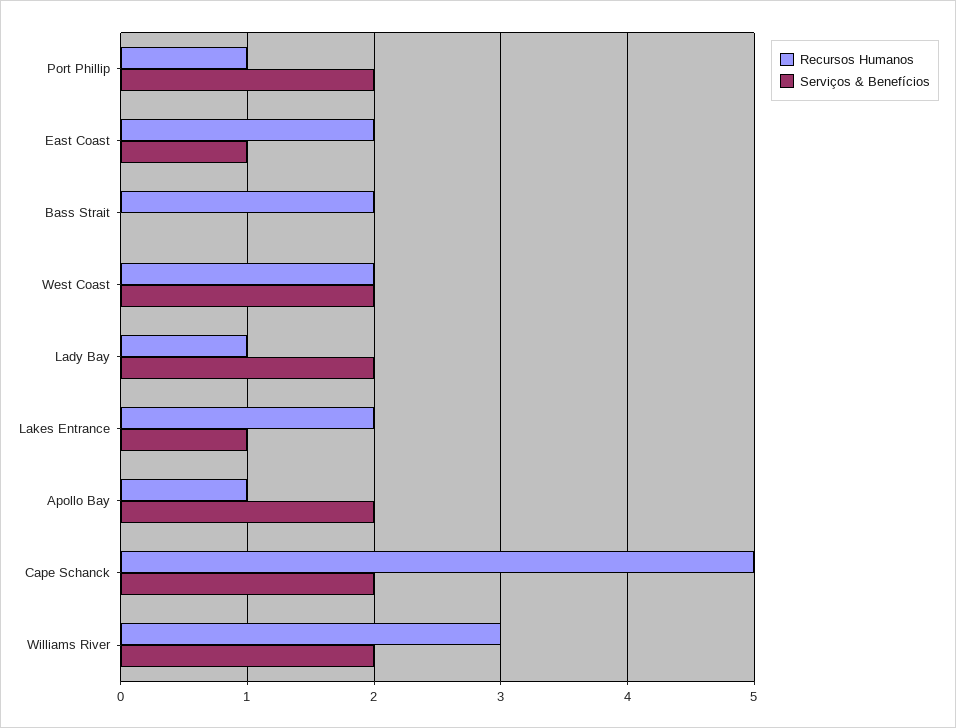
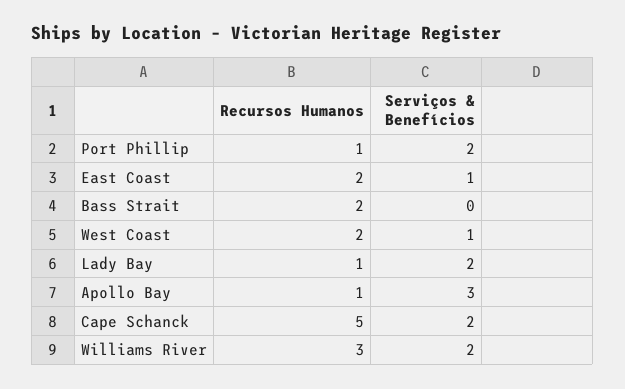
  {
    "Recursos Humanos": {
      "Port Phillip": 1,
      "East Coast": 2,
      "Bass Strait": 2,
      "West Coast": 2,
      "Lady Bay": 1,
-     "Lakes Entrance": 2,
      "Apollo Bay": 1,
      "Cape Schanck": 5,
      "Williams River": 3
    },
    "Serviços & Benefícios": {
      "Port Phillip": 2,
      "East Coast": 1,
      "Bass Strait": 0,
-     "West Coast": 2,
+     "West Coast": 1,
      "Lady Bay": 2,
-     "Lakes Entrance": 1,
-     "Apollo Bay": 2,
+     "Apollo Bay": 3,
      "Cape Schanck": 2,
      "Williams River": 2
    }
  }

